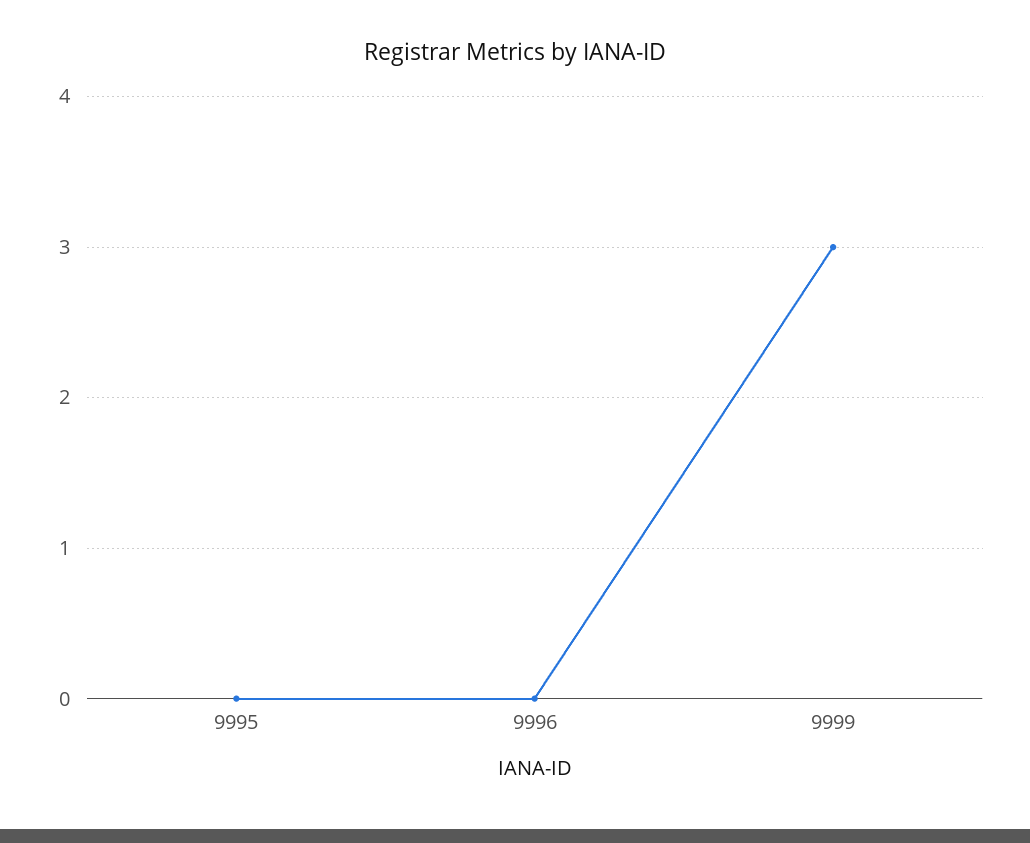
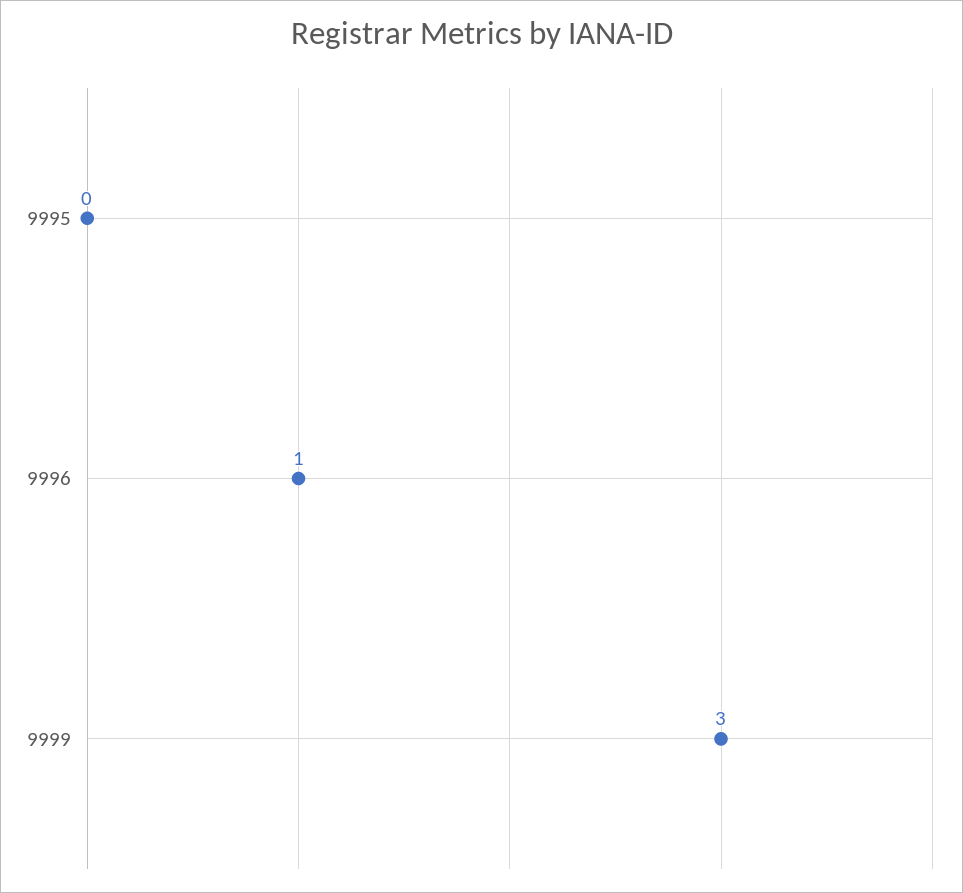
  {
    "9995": 0,
-   "9996": 0,
+   "9996": 1,
    "9999": 3
  }

